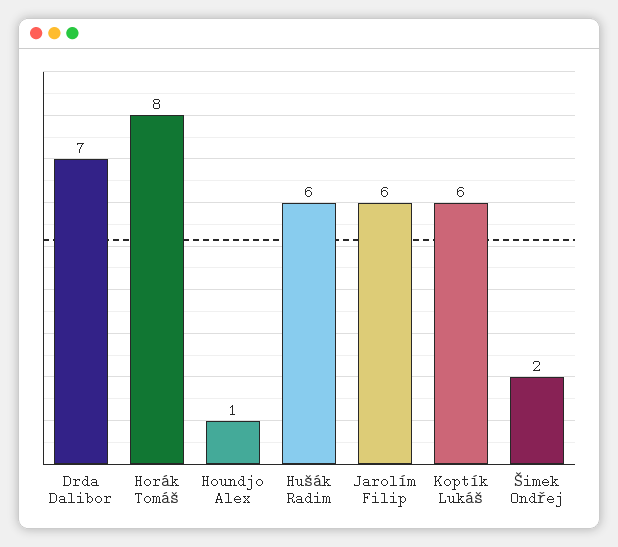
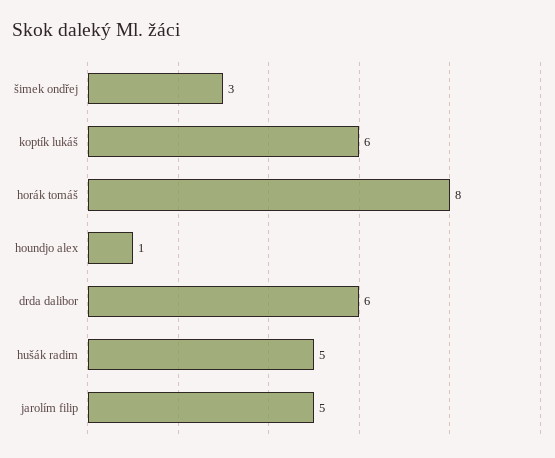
  {
-   "Drda Dalibor": 7,
+   "Drda Dalibor": 6,
    "Horák Tomáš": 8,
    "Houndjo Alex": 1,
-   "Hušák Radim": 6,
+   "Hušák Radim": 5,
-   "Jarolím Filip": 6,
+   "Jarolím Filip": 5,
    "Koptík Lukáš": 6,
-   "Šimek Ondřej": 2
+   "Šimek Ondřej": 3
  }

